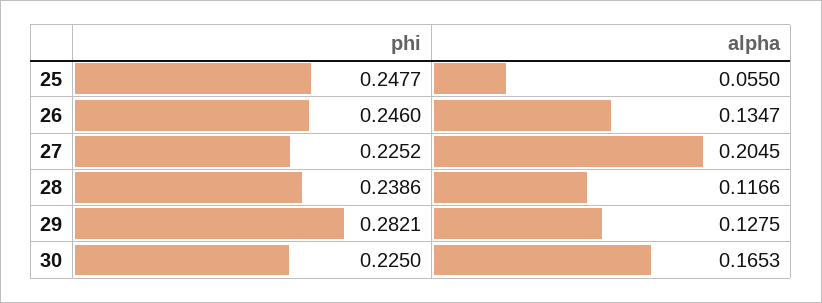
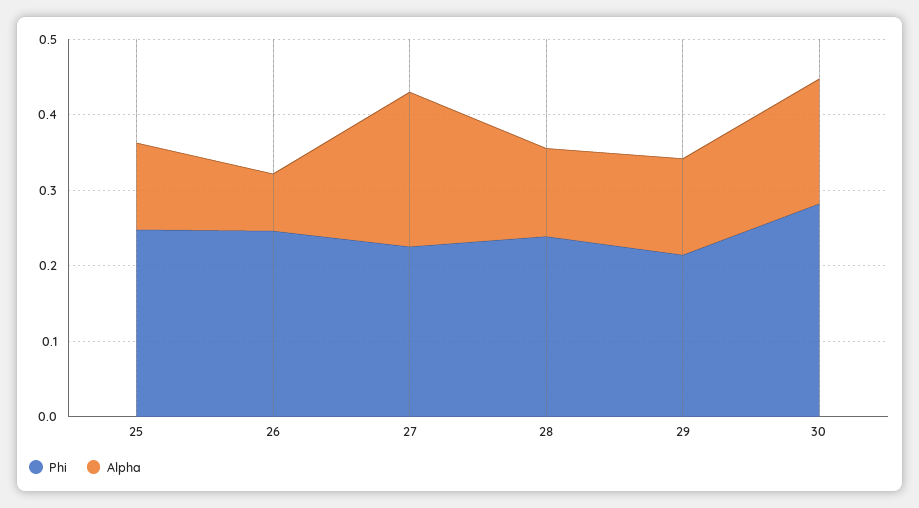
  {
    "phi": {
      "25": 0.2477,
      "26": 0.246,
      "27": 0.2252,
      "28": 0.2386,
-     "29": 0.2821,
+     "29": 0.22,
-     "30": 0.225
+     "30": 0.28
    },
    "alpha": {
-     "25": 0.055,
+     "25": 0.12,
-     "26": 0.1347,
+     "26": 0.08,
      "27": 0.2045,
      "28": 0.1166,
      "29": 0.1275,
      "30": 0.1653
    }
  }

